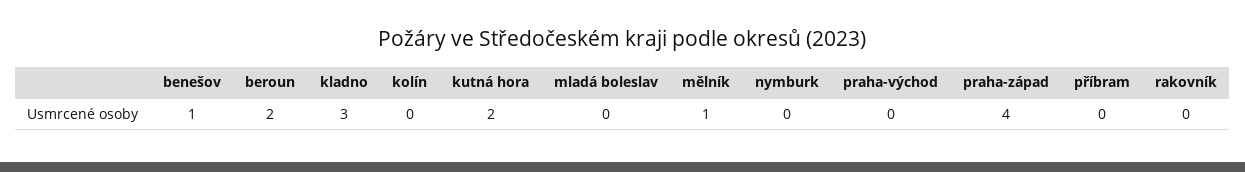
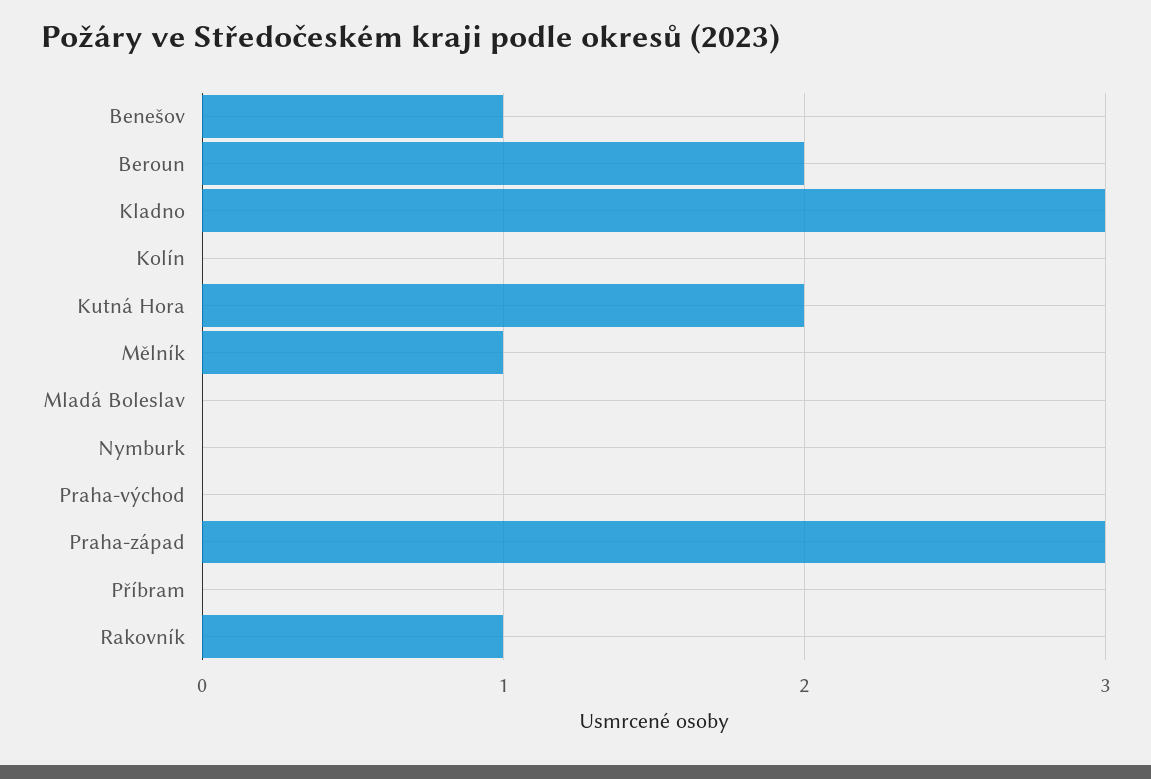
  {
    "benešov": 1,
    "beroun": 2,
    "kladno": 3,
    "kolín": 0,
    "kutná hora": 2,
    "mladá boleslav": 0,
    "mělník": 1,
    "nymburk": 0,
    "praha-východ": 0,
-   "praha-západ": 4,
+   "praha-západ": 3,
    "příbram": 0,
-   "rakovník": 0
+   "rakovník": 1
  }

